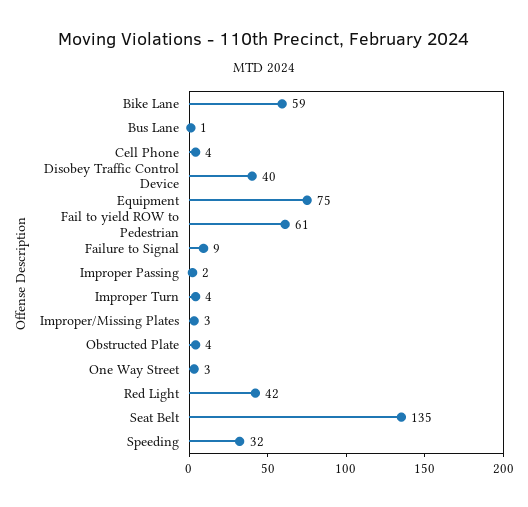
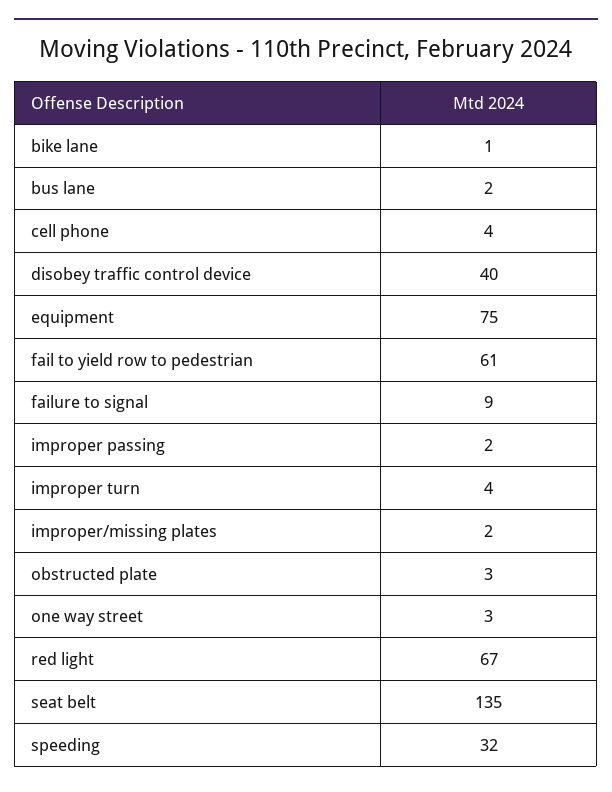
  {
-   "Bike Lane": 59,
+   "Bike Lane": 1,
-   "Bus Lane": 1,
+   "Bus Lane": 2,
    "Cell Phone": 4,
    "Disobey Traffic Control Device": 40,
    "Equipment": 75,
    "Fail to yield ROW to Pedestrian": 61,
    "Failure to Signal": 9,
    "Improper Passing": 2,
    "Improper Turn": 4,
-   "Improper/Missing Plates": 3,
+   "Improper/Missing Plates": 2,
-   "Obstructed Plate": 4,
+   "Obstructed Plate": 3,
    "One Way Street": 3,
-   "Red Light": 42,
+   "Red Light": 67,
    "Seat Belt": 135,
    "Speeding": 32
  }

